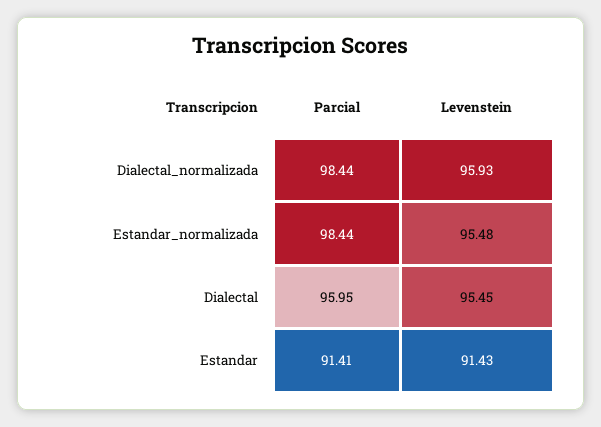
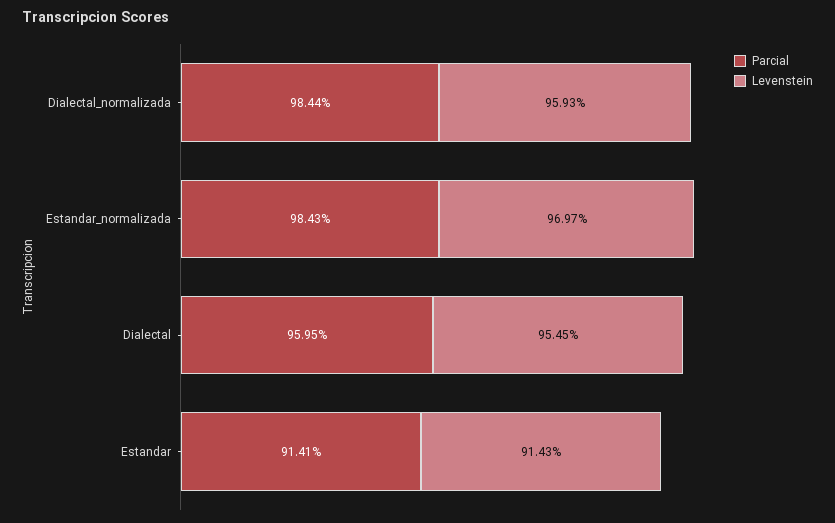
  {
    "Parcial": {
      "Dialectal_normalizada": 98.44,
-     "Estandar_normalizada": 98.44,
+     "Estandar_normalizada": 98.43,
      "Dialectal": 95.95,
      "Estandar": 91.41
    },
    "Levenstein": {
      "Dialectal_normalizada": 95.93,
-     "Estandar_normalizada": 95.48,
+     "Estandar_normalizada": 96.97,
      "Dialectal": 95.45,
      "Estandar": 91.43
    }
  }

